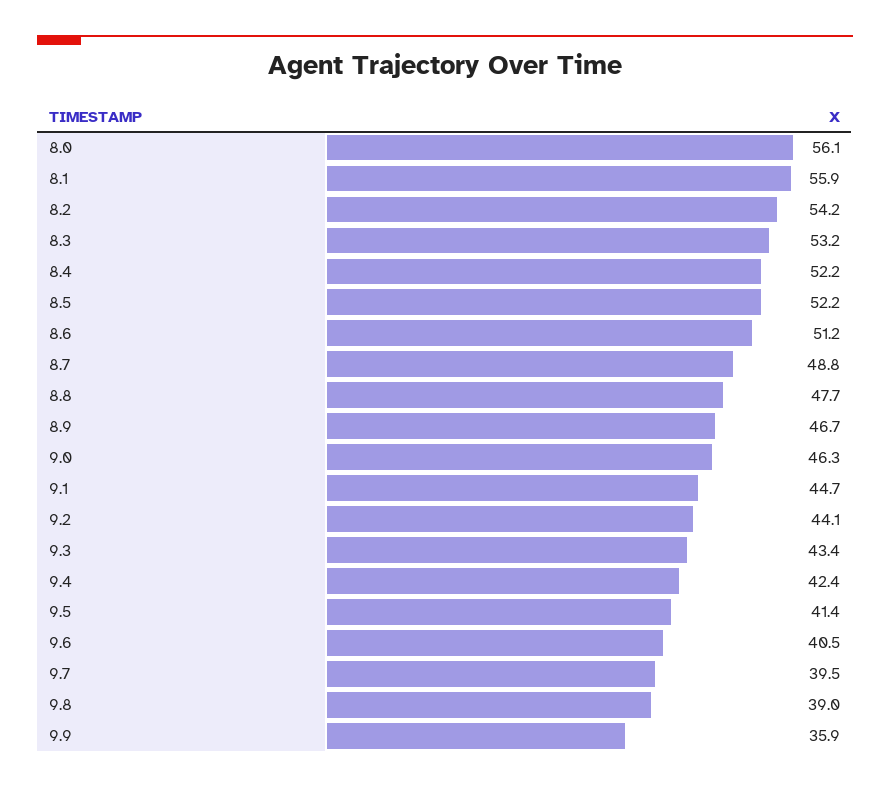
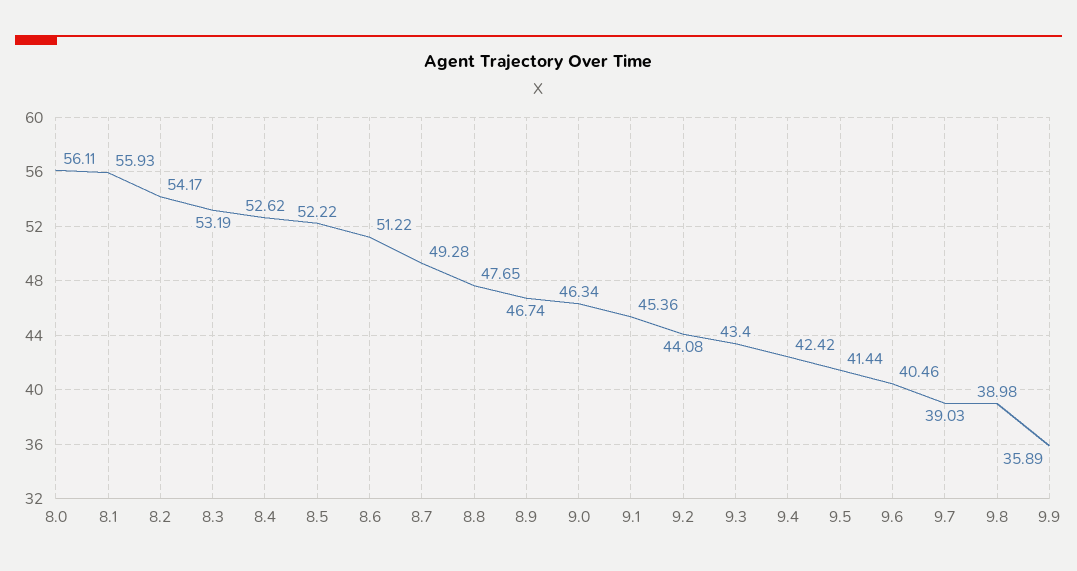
  {
    "8.0": 56.11,
    "8.1": 55.93,
    "8.2": 54.17,
    "8.3": 53.19,
-   "8.4": 52.2,
+   "8.4": 52.62,
    "8.5": 52.22,
    "8.6": 51.22,
-   "8.7": 48.8,
+   "8.7": 49.28,
    "8.8": 47.65,
    "8.9": 46.74,
    "9.0": 46.34,
-   "9.1": 44.7,
+   "9.1": 45.36,
    "9.2": 44.08,
    "9.3": 43.4,
    "9.4": 42.42,
    "9.5": 41.44,
    "9.6": 40.46,
-   "9.7": 39.5,
+   "9.7": 39.03,
    "9.8": 38.98,
    "9.9": 35.89
  }

